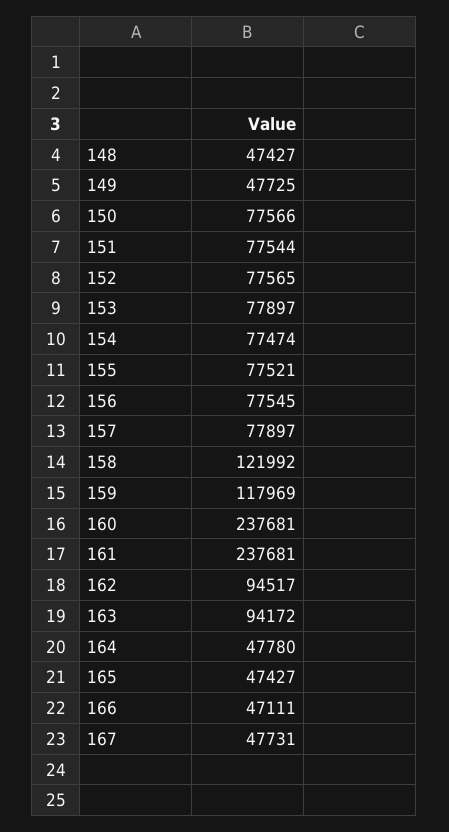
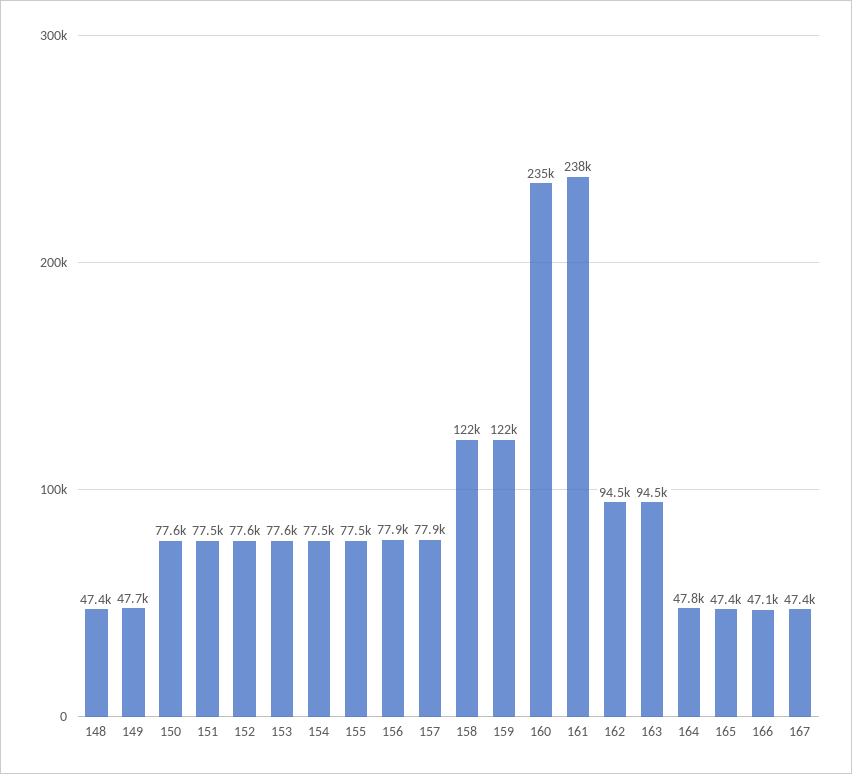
  {
    "148": 47427,
    "149": 47725,
    "150": 77566,
    "151": 77544,
    "152": 77565,
-   "153": 77897,
+   "153": 77600,
    "154": 77474,
    "155": 77521,
-   "156": 77545,
+   "156": 77900,
    "157": 77897,
    "158": 121992,
-   "159": 117969,
+   "159": 122000,
-   "160": 237681,
+   "160": 235000,
    "161": 237681,
    "162": 94517,
-   "163": 94172,
+   "163": 94500,
    "164": 47780,
    "165": 47427,
    "166": 47111,
-   "167": 47731
+   "167": 47400
  }

